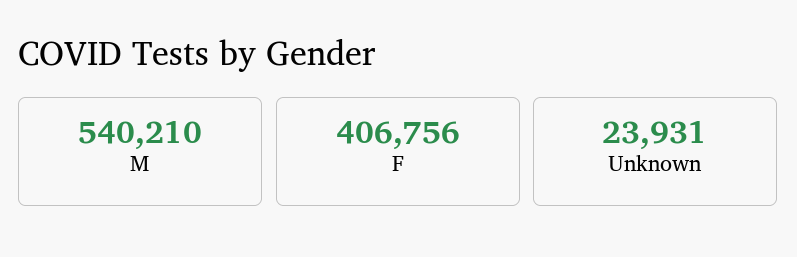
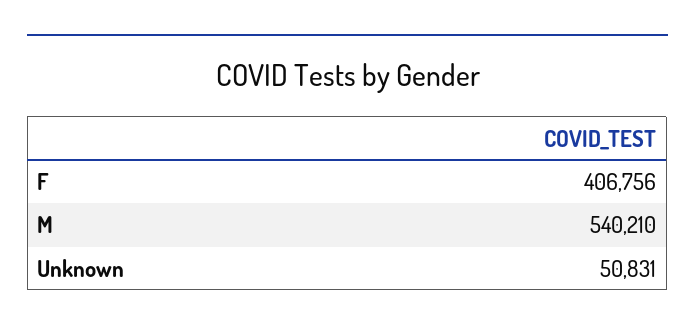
  {
    "M": 540210,
    "F": 406756,
-   "Unknown": 23931
+   "Unknown": 50831
  }

